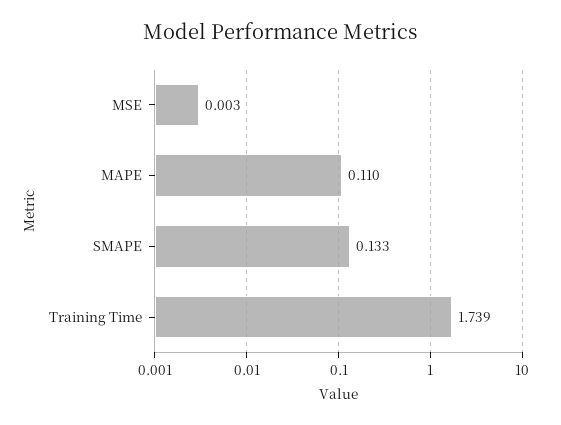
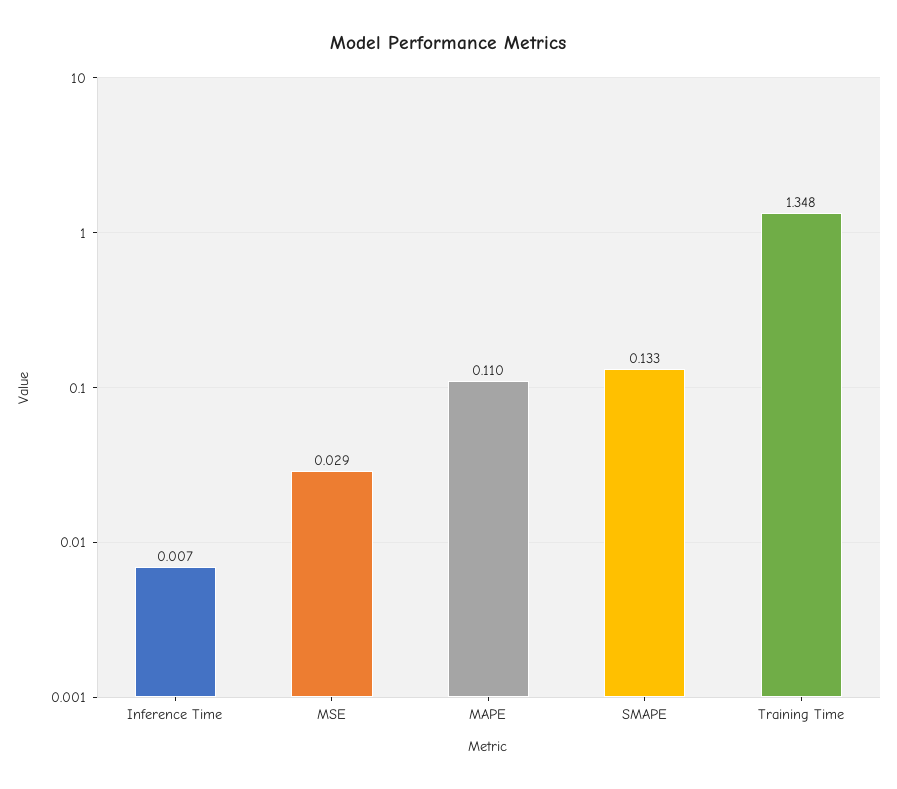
  {
-   "MSE": 0.003,
+   "MSE": 0.029,
    "MAPE": 0.11,
    "SMAPE": 0.133,
-   "Training Time": 1.739
+   "Training Time": 1.348,
+   "Inference Time": 0.007
  }

